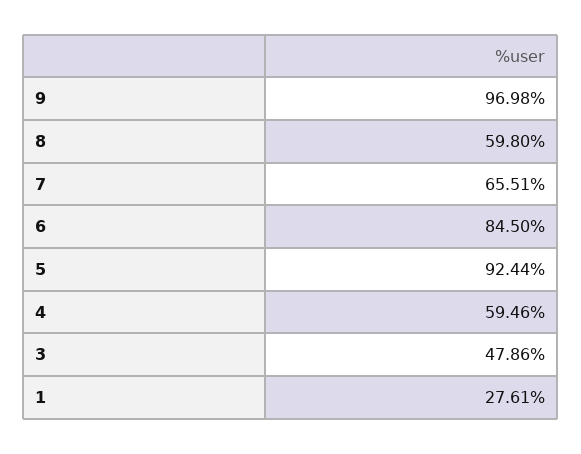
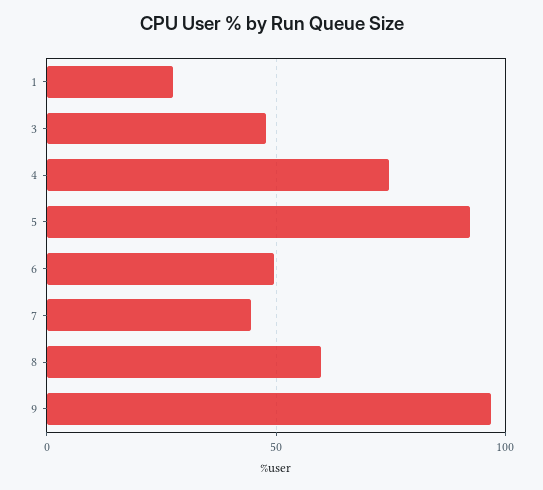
  {
    "9": 96.98,
    "8": 59.8,
-   "7": 65.51,
+   "7": 45,
-   "6": 84.5,
+   "6": 50,
    "5": 92.44,
-   "4": 59.46,
+   "4": 75,
    "3": 47.86,
    "1": 27.61
  }

